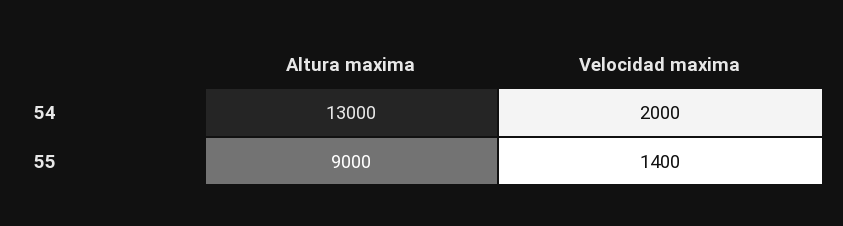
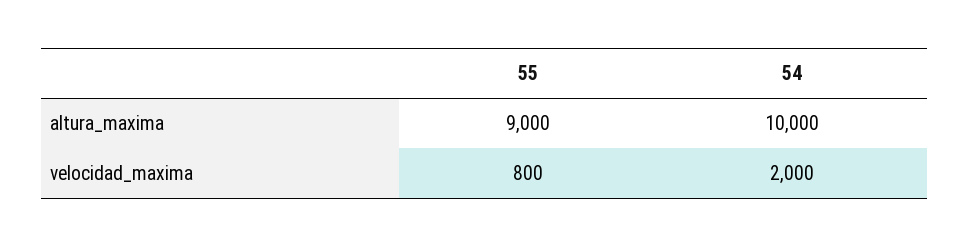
  {
    "Altura maxima": {
-     "54": 13000,
+     "54": 10000,
      "55": 9000
    },
    "Velocidad maxima": {
      "54": 2000,
-     "55": 1400
+     "55": 800
    }
  }

